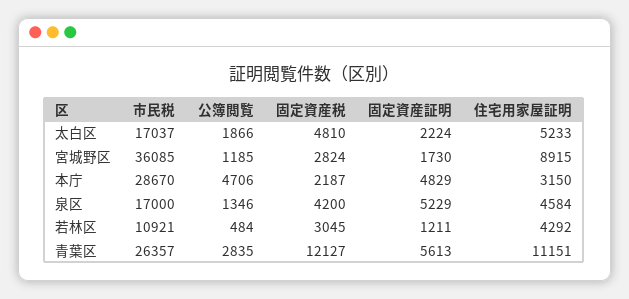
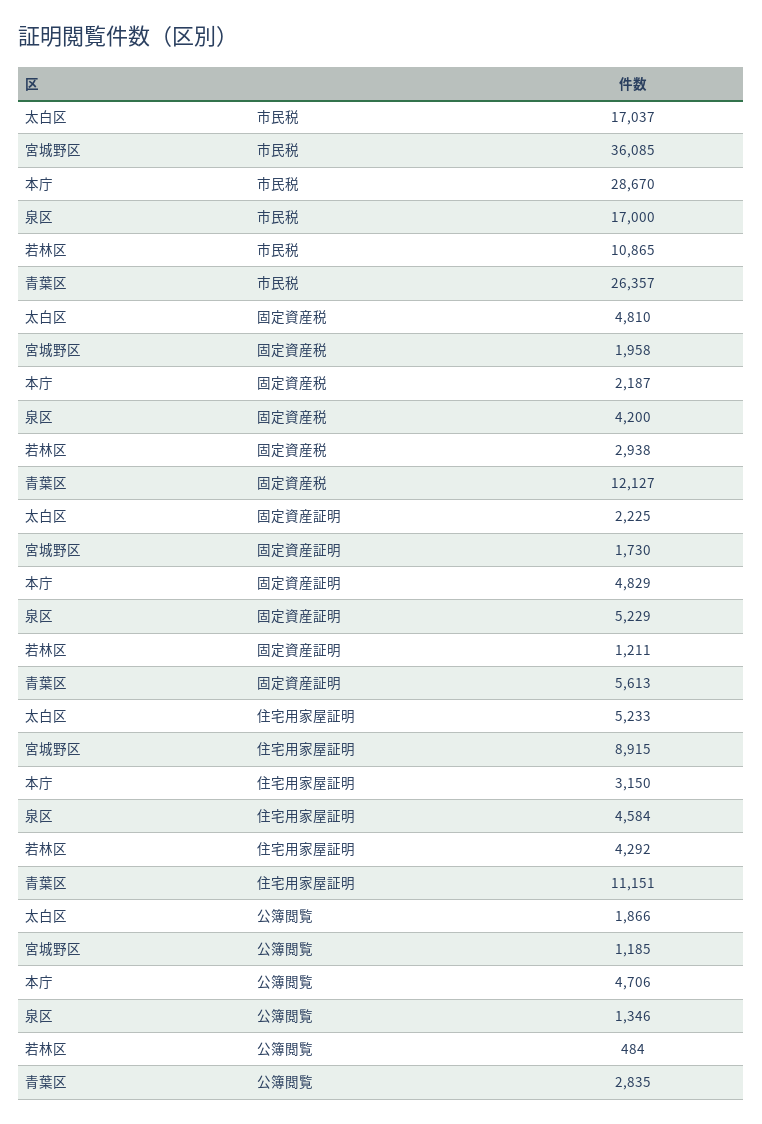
  {
    "市民税": {
      "太白区": 17037,
      "宮城野区": 36085,
      "本庁": 28670,
      "泉区": 17000,
-     "若林区": 10921,
+     "若林区": 10865,
      "青葉区": 26357
    },
    "公簿閲覧": {
      "太白区": 1866,
      "宮城野区": 1185,
      "本庁": 4706,
      "泉区": 1346,
      "若林区": 484,
      "青葉区": 2835
    },
    "固定資産税": {
      "太白区": 4810,
-     "宮城野区": 2824,
+     "宮城野区": 1958,
      "本庁": 2187,
      "泉区": 4200,
-     "若林区": 3045,
+     "若林区": 2938,
      "青葉区": 12127
    },
    "固定資産証明": {
-     "太白区": 2224,
+     "太白区": 2225,
      "宮城野区": 1730,
      "本庁": 4829,
      "泉区": 5229,
      "若林区": 1211,
      "青葉区": 5613
    },
    "住宅用家屋証明": {
      "太白区": 5233,
      "宮城野区": 8915,
      "本庁": 3150,
      "泉区": 4584,
      "若林区": 4292,
      "青葉区": 11151
    }
  }

